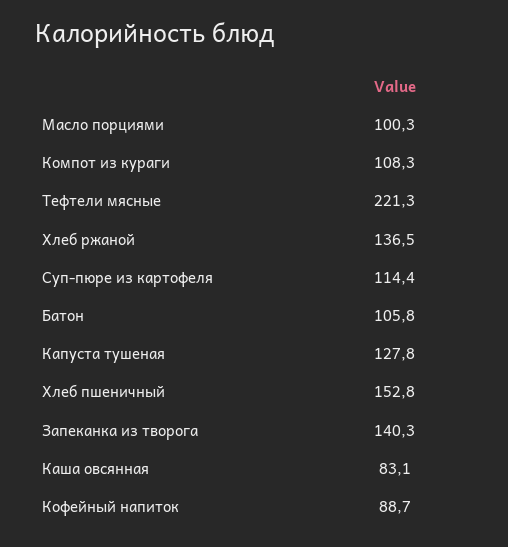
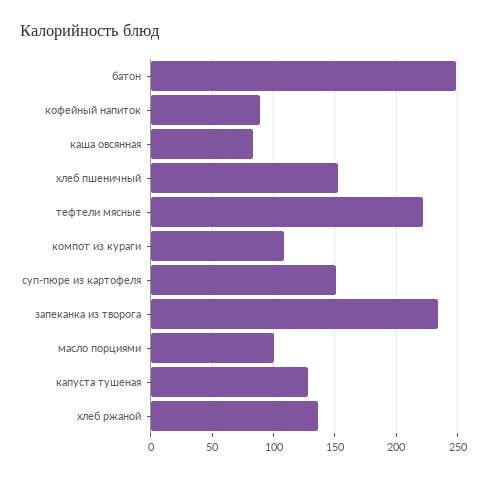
  {
    "Масло порциями": 100.3,
    "Компот из кураги": 108.3,
    "Тефтели мясные": 221.3,
    "Хлеб ржаной": 136.5,
-   "Суп-пюре из картофеля": 114.4,
+   "Суп-пюре из картофеля": 150,
-   "Батон": 105.8,
+   "Батон": 250,
    "Капуста тушеная": 127.8,
    "Хлеб пшеничный": 152.8,
-   "Запеканка из творога": 140.3,
+   "Запеканка из творога": 235,
    "Каша овсянная": 83.1,
    "Кофейный напиток": 88.7
  }

